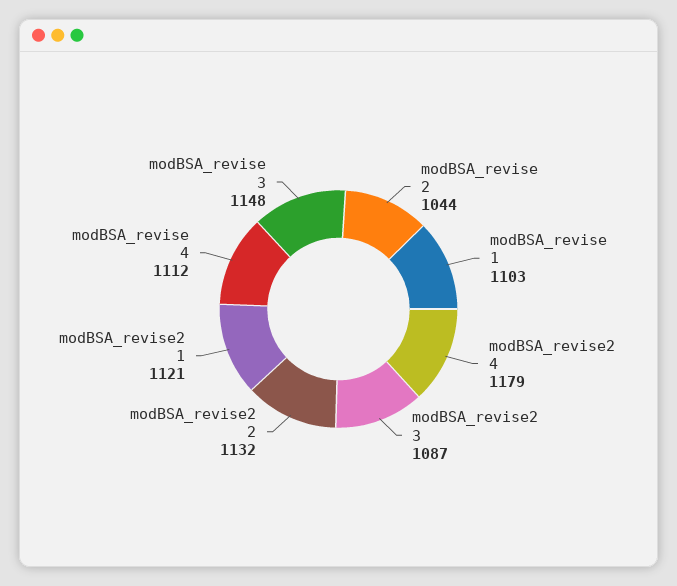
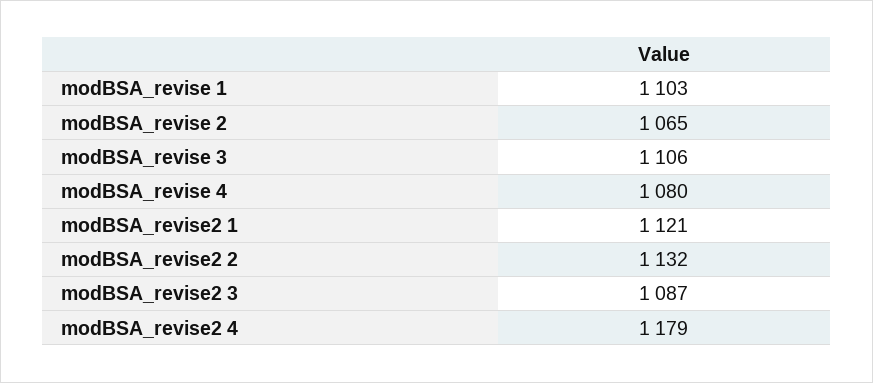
  {
-   "modBSA_revise 2": 1044,
+   "modBSA_revise 2": 1065,
    "modBSA_revise 1": 1103,
    "modBSA_revise2 4": 1179,
    "modBSA_revise2 3": 1087,
    "modBSA_revise2 2": 1132,
    "modBSA_revise2 1": 1121,
-   "modBSA_revise 4": 1112,
+   "modBSA_revise 4": 1080,
-   "modBSA_revise 3": 1148
+   "modBSA_revise 3": 1106
  }

